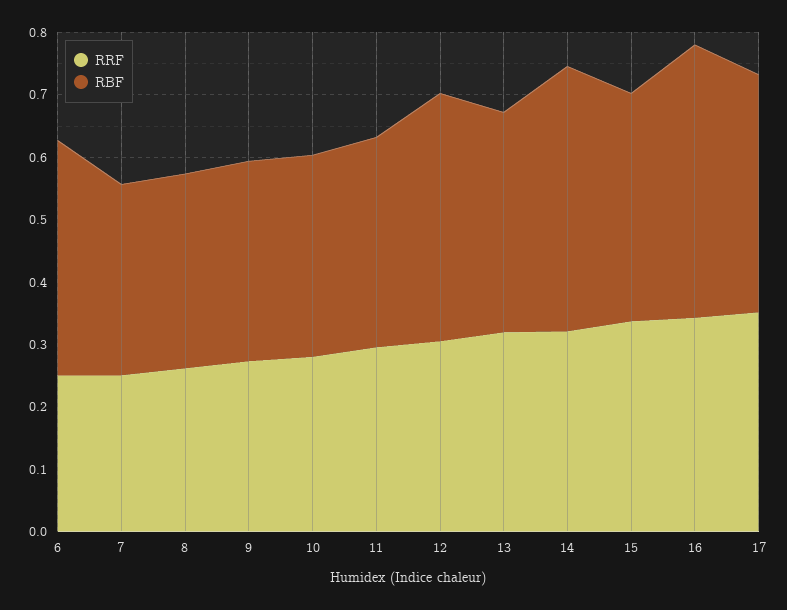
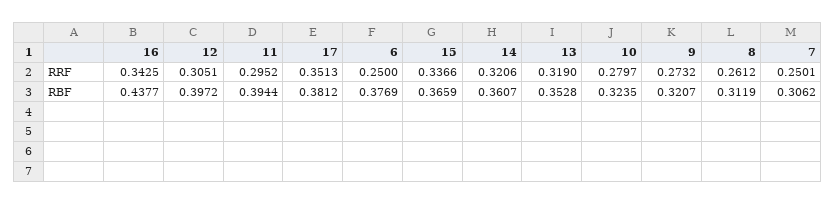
  {
    "RRF": {
      "6": 0.25,
      "7": 0.2501,
      "8": 0.2612,
      "9": 0.2732,
      "10": 0.2797,
      "11": 0.2952,
      "12": 0.3051,
      "13": 0.319,
      "14": 0.3206,
      "15": 0.3366,
      "16": 0.3425,
      "17": 0.3513
    },
    "RBF": {
      "6": 0.3769,
      "7": 0.3062,
      "8": 0.3119,
      "9": 0.3207,
      "10": 0.3235,
-     "11": 0.34,
+     "11": 0.3944,
      "12": 0.3972,
      "13": 0.3528,
-     "14": 0.42,
+     "14": 0.3607,
      "15": 0.3659,
      "16": 0.4377,
      "17": 0.3812
    }
  }

